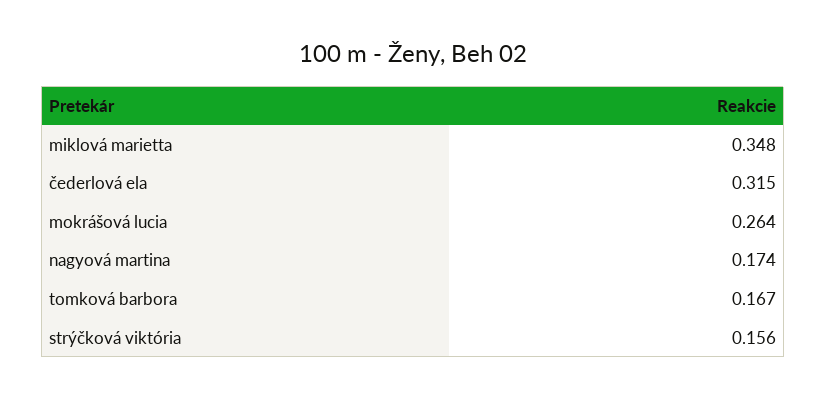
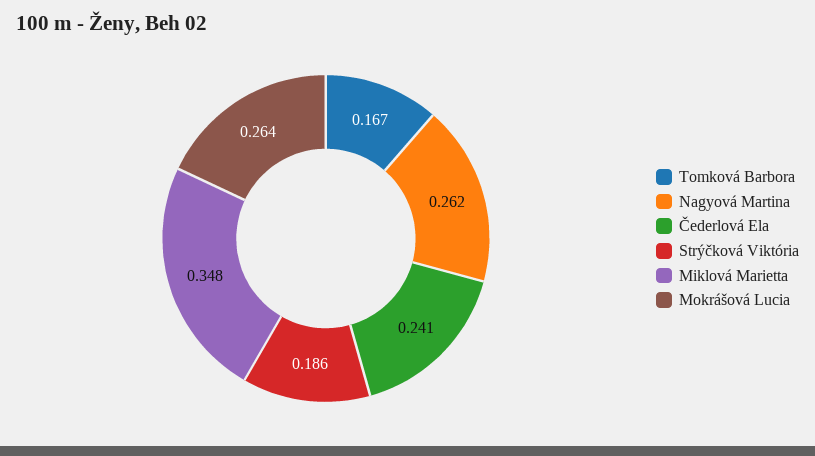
  {
    "miklová marietta": 0.348,
-   "čederlová ela": 0.315,
+   "čederlová ela": 0.241,
    "mokrášová lucia": 0.264,
-   "nagyová martina": 0.174,
+   "nagyová martina": 0.262,
    "tomková barbora": 0.167,
-   "strýčková viktória": 0.156
+   "strýčková viktória": 0.186
  }

